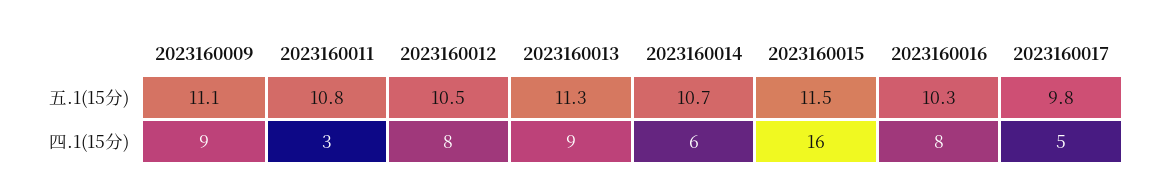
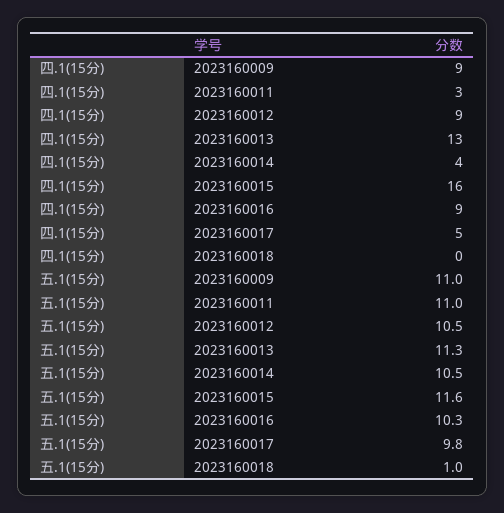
  {
    "2023160009": {
-     "五.1(15分)": 11.1,
+     "五.1(15分)": 11,
      "四.1(15分)": 9
    },
    "2023160011": {
-     "五.1(15分)": 10.8,
+     "五.1(15分)": 11,
      "四.1(15分)": 3
    },
    "2023160012": {
      "五.1(15分)": 10.5,
-     "四.1(15分)": 8
+     "四.1(15分)": 9
    },
    "2023160013": {
      "五.1(15分)": 11.3,
-     "四.1(15分)": 9
+     "四.1(15分)": 13
    },
    "2023160014": {
-     "五.1(15分)": 10.7,
+     "五.1(15分)": 10.5,
-     "四.1(15分)": 6
+     "四.1(15分)": 4
    },
    "2023160015": {
-     "五.1(15分)": 11.5,
+     "五.1(15分)": 11.6,
      "四.1(15分)": 16
    },
    "2023160016": {
      "五.1(15分)": 10.3,
-     "四.1(15分)": 8
+     "四.1(15分)": 9
    },
    "2023160017": {
      "五.1(15分)": 9.8,
      "四.1(15分)": 5
-   }
+   },
+   "2023160018": {
+     "四.1(15分)": 0,
+     "五.1(15分)": 1
+   }
  }

